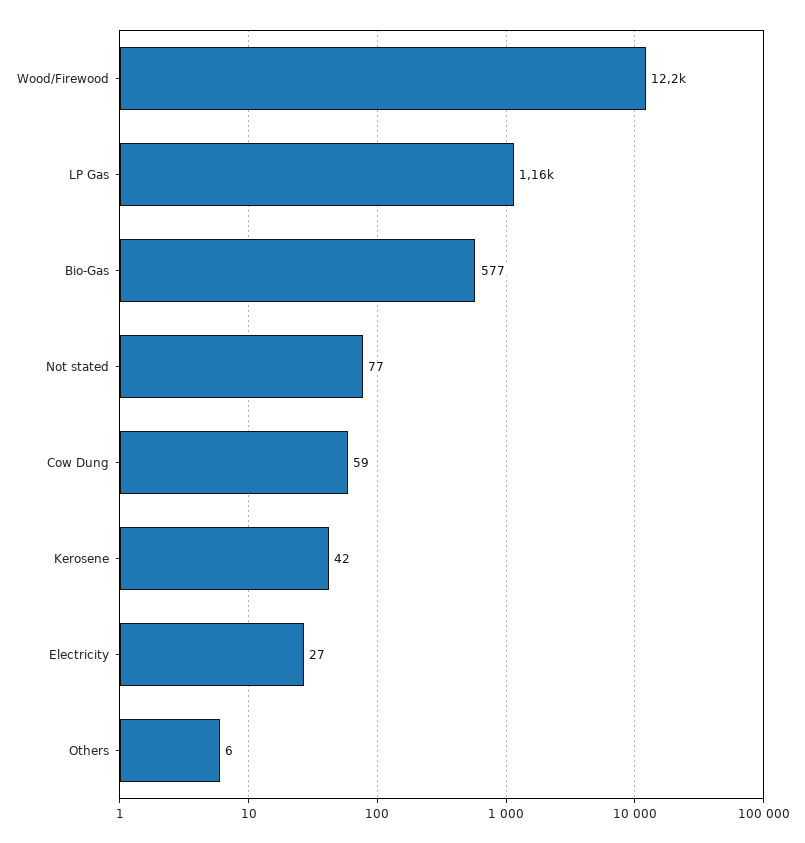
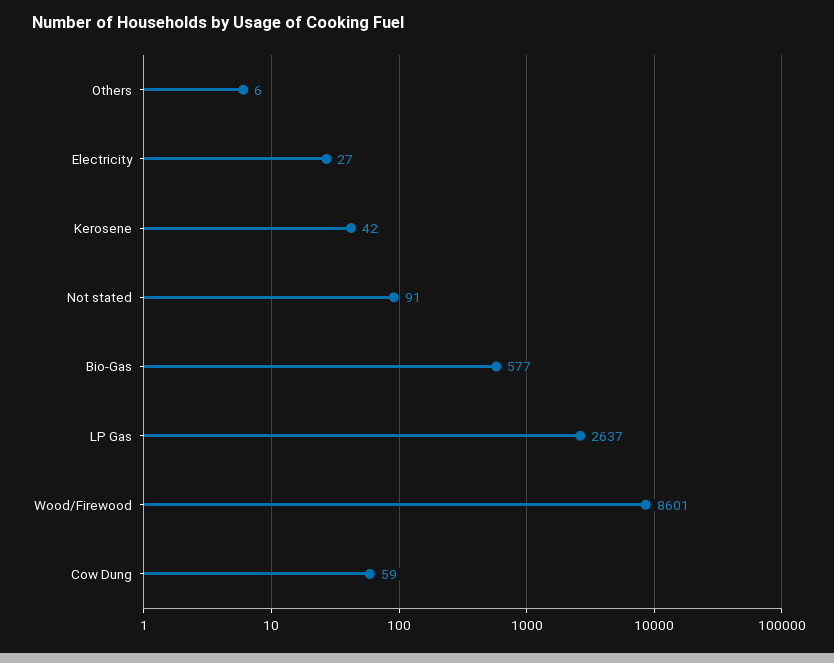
  {
-   "Wood/Firewood": 12200,
+   "Wood/Firewood": 8601,
-   "LP Gas": 1160,
+   "LP Gas": 2637,
    "Bio-Gas": 577,
-   "Not stated": 77,
+   "Not stated": 91,
    "Cow Dung": 59,
    "Kerosene": 42,
    "Electricity": 27,
    "Others": 6
  }

